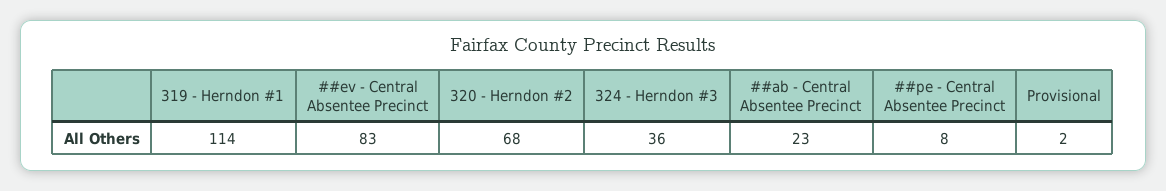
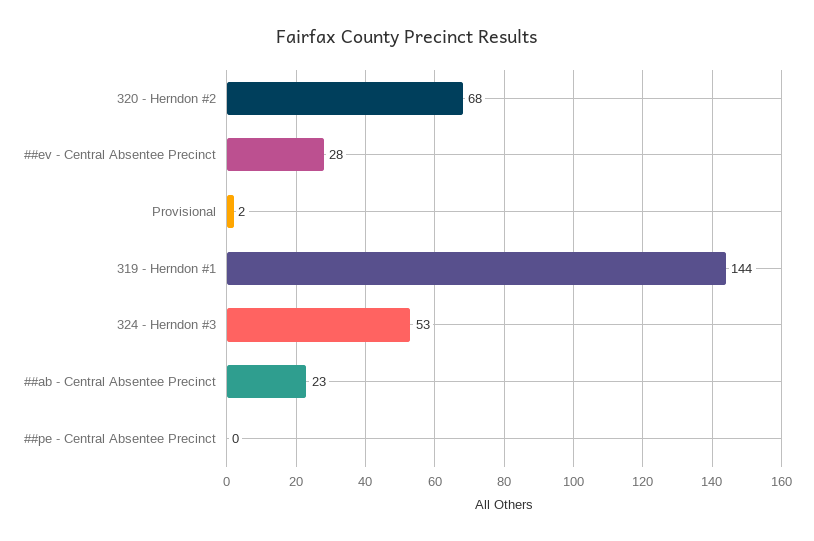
  {
-   "319 - Herndon #1": 114,
+   "319 - Herndon #1": 144,
-   "##ev - Central Absentee Precinct": 83,
+   "##ev - Central Absentee Precinct": 28,
    "320 - Herndon #2": 68,
-   "324 - Herndon #3": 36,
+   "324 - Herndon #3": 53,
    "##ab - Central Absentee Precinct": 23,
-   "##pe - Central Absentee Precinct": 8,
+   "##pe - Central Absentee Precinct": 0,
    "Provisional": 2
  }

